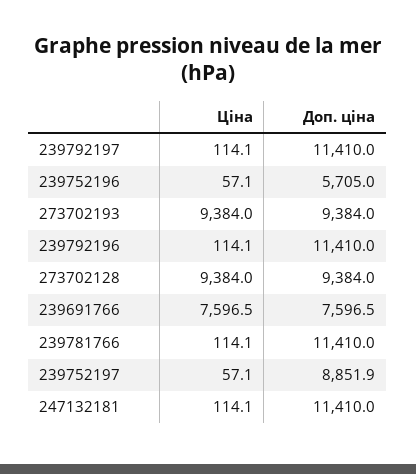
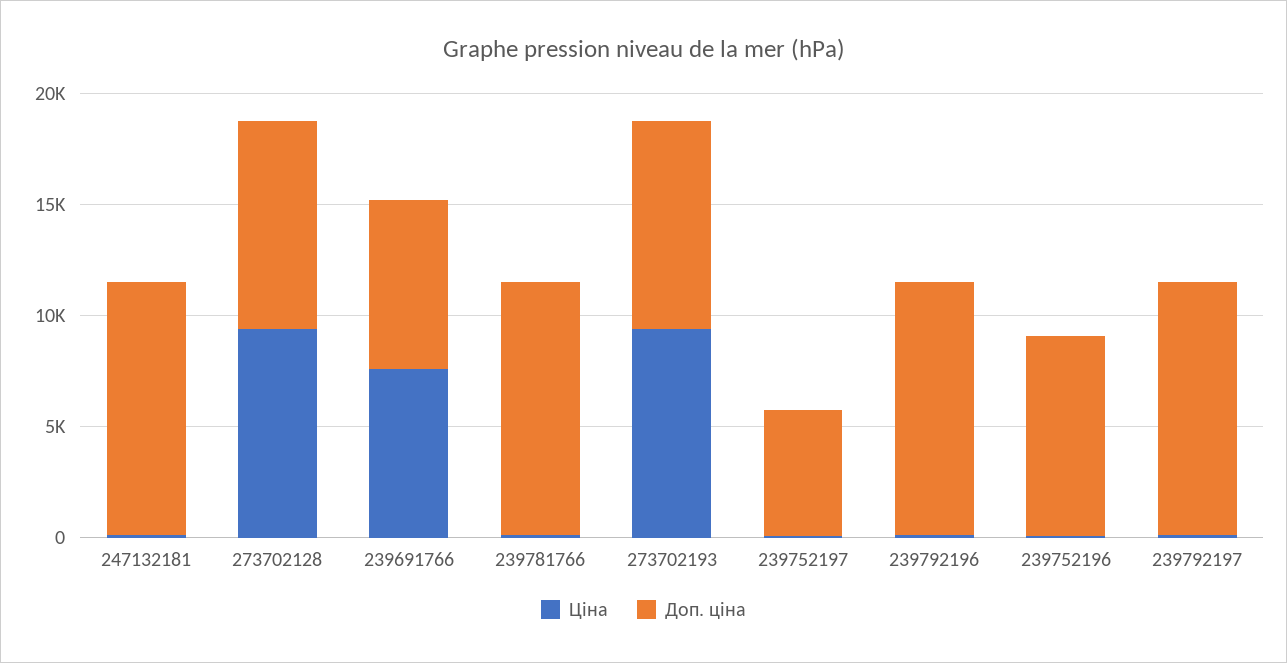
  {
    "Ціна": {
      "239792197": 114.1,
      "239752196": 57.1,
      "273702193": 9384,
      "239792196": 114.1,
      "273702128": 9384,
      "239691766": 7596.5,
      "239781766": 114.1,
      "239752197": 57.1,
      "247132181": 114.1
    },
    "Доп. ціна": {
      "239792197": 11410,
-     "239752196": 5705,
+     "239752196": 9000,
      "273702193": 9384,
      "239792196": 11410,
      "273702128": 9384,
      "239691766": 7596.5,
      "239781766": 11410,
-     "239752197": 8851.9,
+     "239752197": 6000,
      "247132181": 11410
    }
  }

